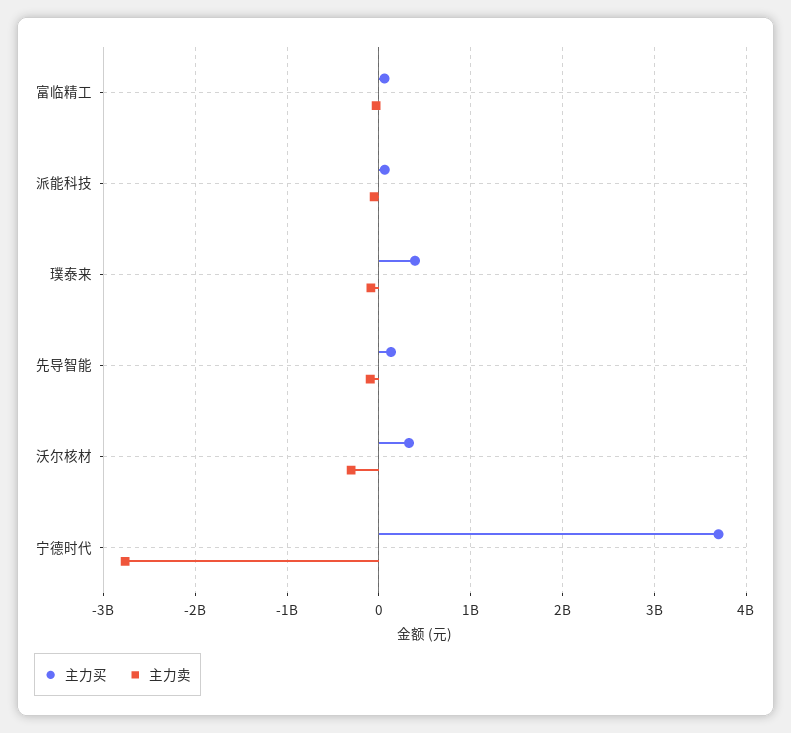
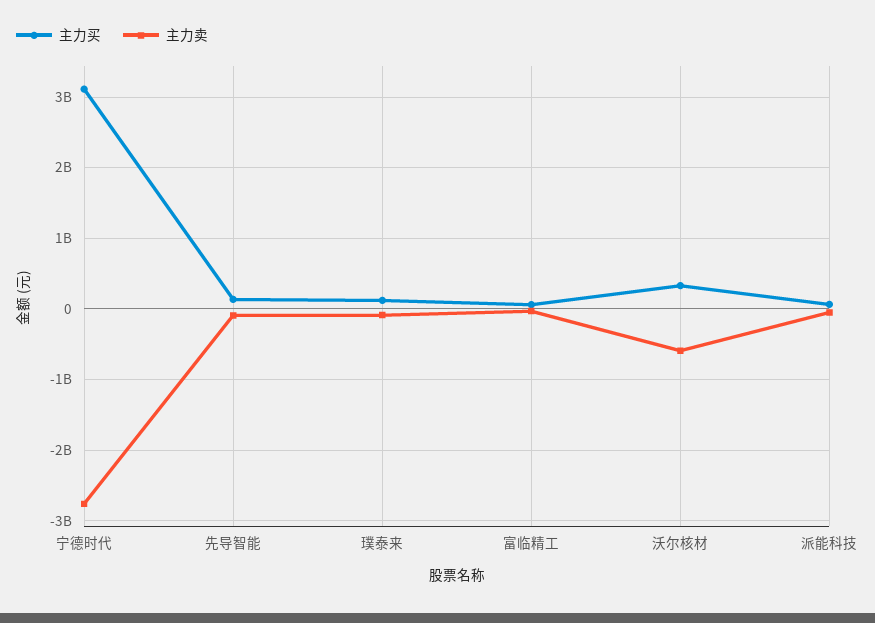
  {
    "主力买": {
      "富临精工": 100000000,
      "派能科技": 100000000,
-     "璞泰来": 400000000,
+     "璞泰来": 100000000,
      "先导智能": 100000000,
      "沃尔核材": 300000000,
-     "宁德时代": 3700000000
+     "宁德时代": 3100000000
    },
    "主力卖": {
      "富临精工": 0,
      "派能科技": -100000000,
      "璞泰来": -100000000,
      "先导智能": -100000000,
-     "沃尔核材": -300000000,
+     "沃尔核材": -600000000,
      "宁德时代": -2800000000
    }
  }

